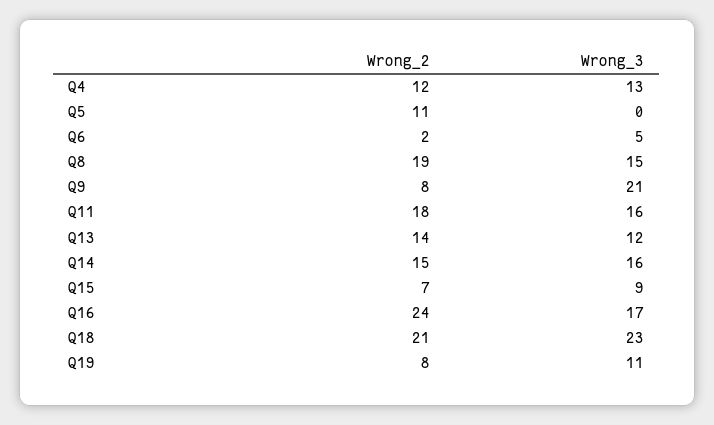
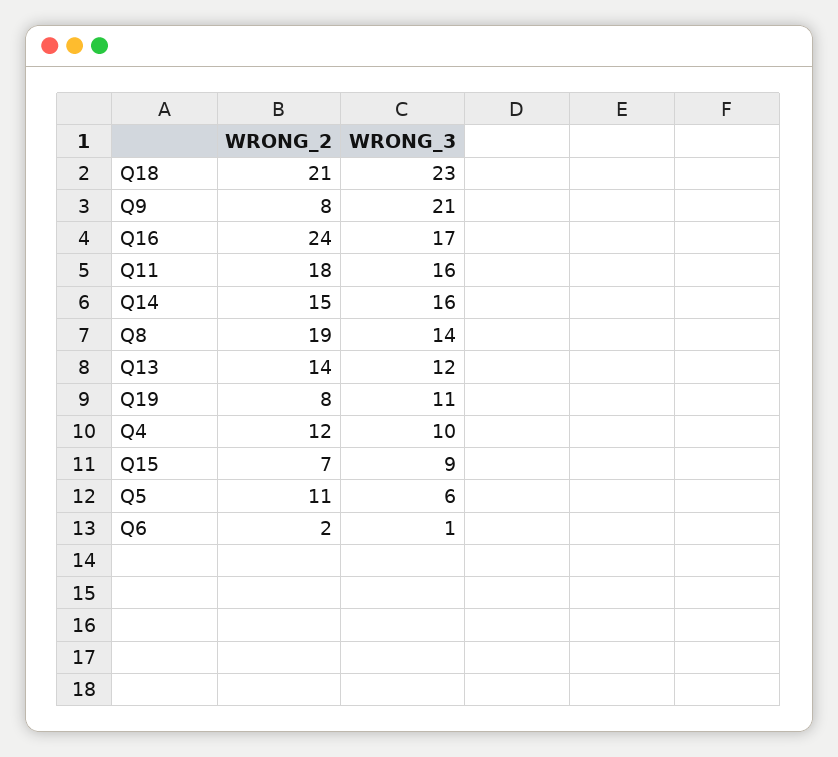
  {
    "Wrong_2": {
      "Q4": 12,
      "Q5": 11,
      "Q6": 2,
      "Q8": 19,
      "Q9": 8,
      "Q11": 18,
      "Q13": 14,
      "Q14": 15,
      "Q15": 7,
      "Q16": 24,
      "Q18": 21,
      "Q19": 8
    },
    "Wrong_3": {
-     "Q4": 13,
+     "Q4": 10,
-     "Q5": 0,
+     "Q5": 6,
-     "Q6": 5,
+     "Q6": 1,
-     "Q8": 15,
+     "Q8": 14,
      "Q9": 21,
      "Q11": 16,
      "Q13": 12,
      "Q14": 16,
      "Q15": 9,
      "Q16": 17,
      "Q18": 23,
      "Q19": 11
    }
  }

